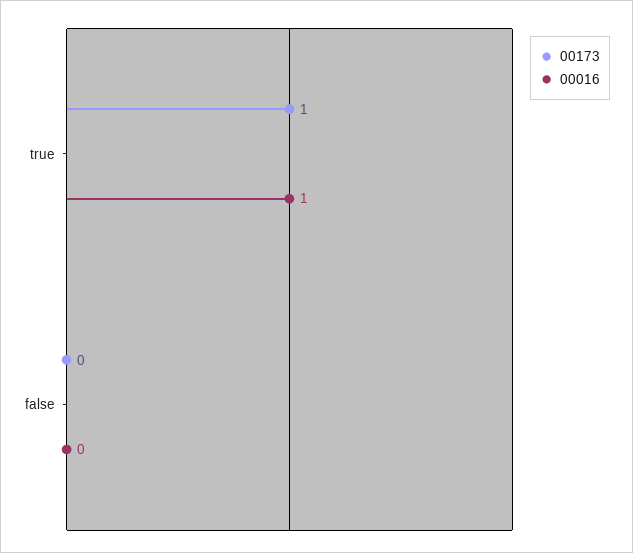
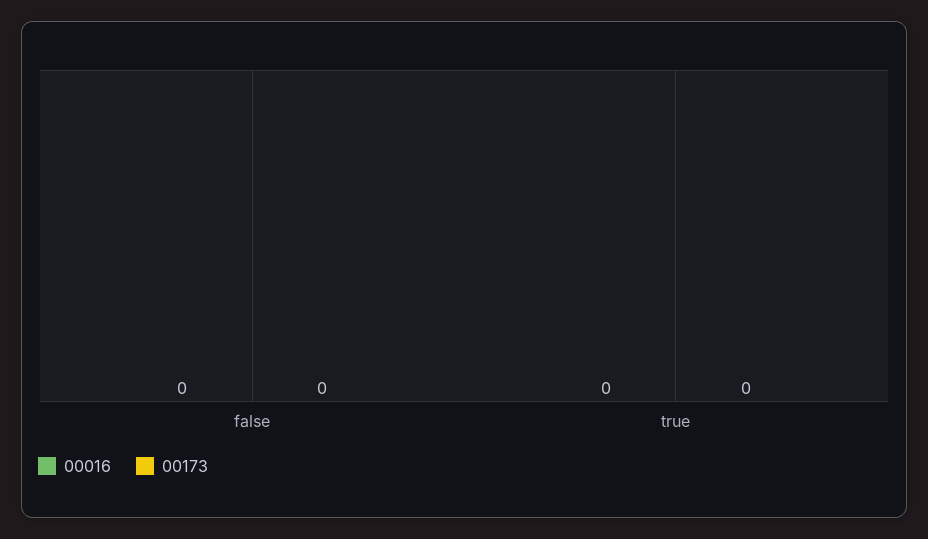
  {
    "00173": {
-     "true": 1,
+     "true": 0,
      "false": 0
    },
    "00016": {
-     "true": 1,
+     "true": 0,
      "false": 0
    }
  }

